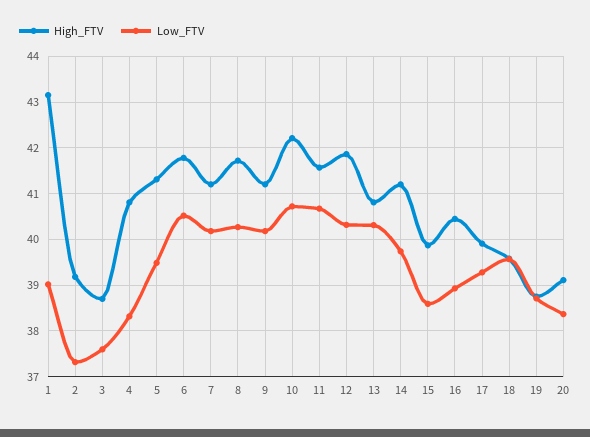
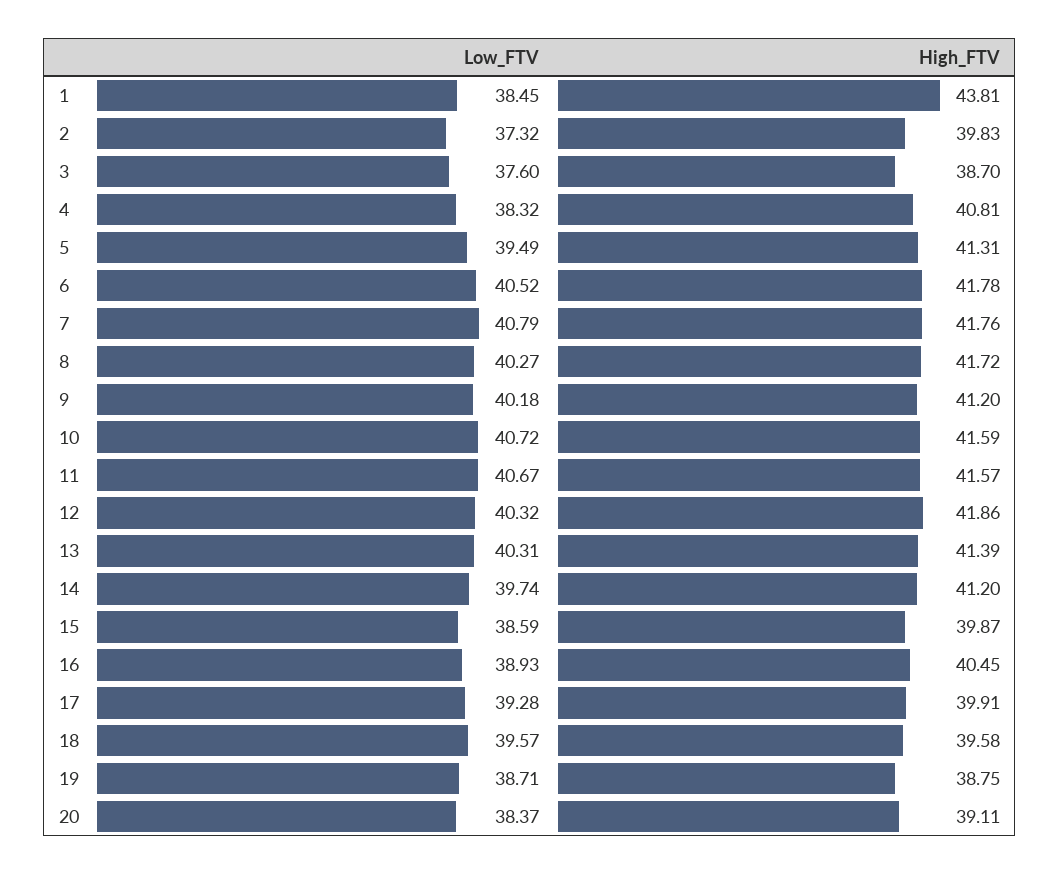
  {
    "High_FTV": {
-     "1": 43.2,
+     "1": 43.81,
-     "2": 39.2,
+     "2": 39.83,
      "3": 38.7,
      "4": 40.81,
      "5": 41.31,
      "6": 41.78,
-     "7": 41.2,
+     "7": 41.76,
      "8": 41.72,
      "9": 41.2,
-     "10": 42.2,
+     "10": 41.59,
      "11": 41.57,
      "12": 41.86,
-     "13": 40.8,
+     "13": 41.39,
      "14": 41.2,
      "15": 39.87,
      "16": 40.45,
      "17": 39.91,
      "18": 39.58,
      "19": 38.75,
      "20": 39.11
    },
    "Low_FTV": {
-     "1": 39,
+     "1": 38.45,
      "2": 37.32,
      "3": 37.6,
      "4": 38.32,
      "5": 39.49,
      "6": 40.52,
-     "7": 40.2,
+     "7": 40.79,
      "8": 40.27,
      "9": 40.18,
      "10": 40.72,
      "11": 40.67,
      "12": 40.32,
      "13": 40.31,
      "14": 39.74,
      "15": 38.59,
      "16": 38.93,
      "17": 39.28,
      "18": 39.57,
      "19": 38.71,
      "20": 38.37
    }
  }

